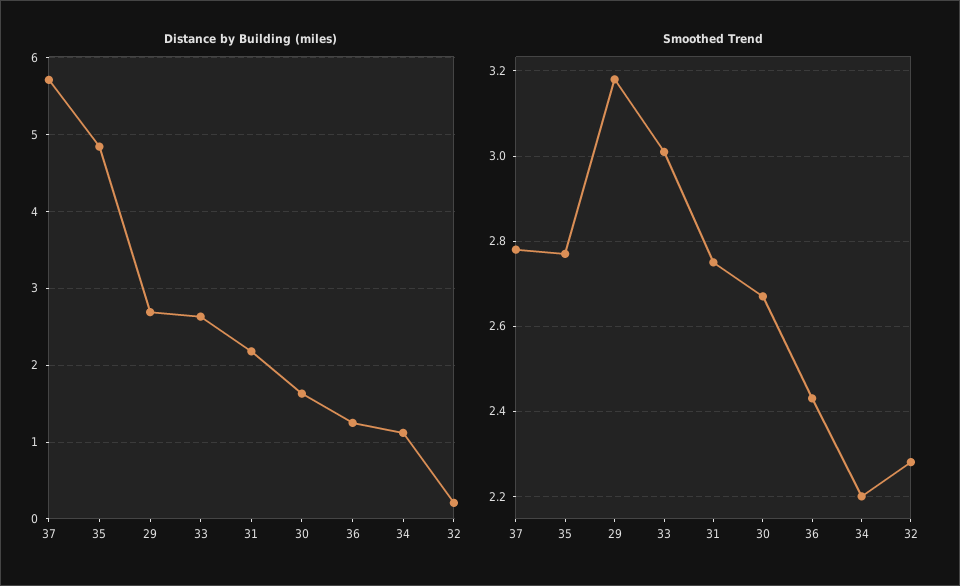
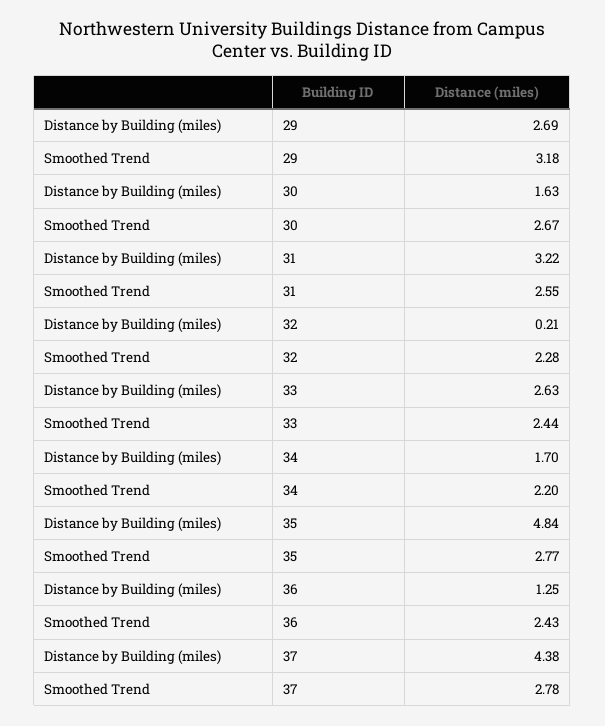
  {
    "Distance by Building (miles)": {
-     "37": 5.7,
+     "37": 4.38,
      "35": 4.84,
      "29": 2.69,
      "33": 2.63,
-     "31": 2.2,
+     "31": 3.22,
      "30": 1.63,
      "36": 1.25,
-     "34": 1.1,
+     "34": 1.7,
      "32": 0.21
    },
    "Smoothed Trend": {
      "37": 2.78,
      "35": 2.77,
      "29": 3.18,
-     "33": 3,
+     "33": 2.44,
-     "31": 2.75,
+     "31": 2.55,
      "30": 2.67,
      "36": 2.43,
      "34": 2.2,
      "32": 2.28
    }
  }

